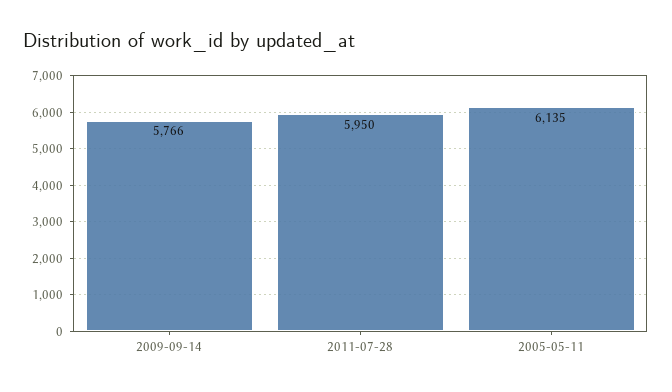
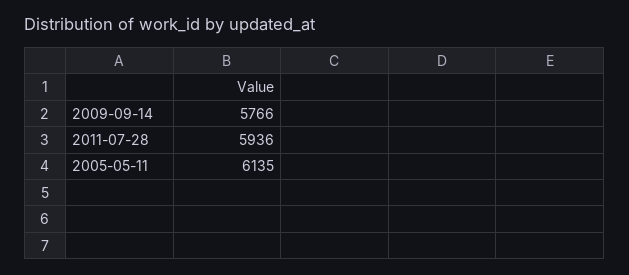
  {
    "2009-09-14": 5766,
-   "2011-07-28": 5950,
+   "2011-07-28": 5936,
    "2005-05-11": 6135
  }

